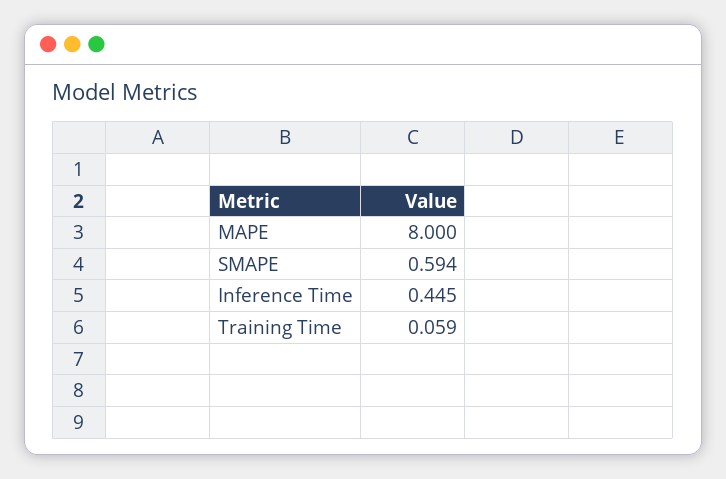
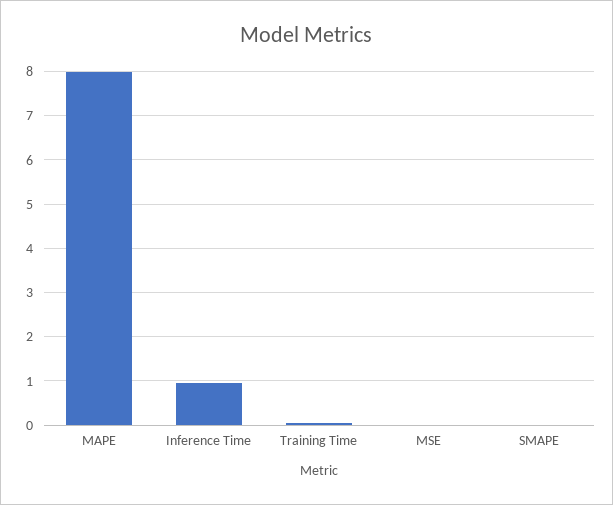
  {
    "MAPE": 8,
-   "SMAPE": 0.594,
+   "SMAPE": 0,
-   "Inference Time": 0.445,
+   "Inference Time": 1,
-   "Training Time": 0.059
+   "Training Time": 0.059,
+   "MSE": 0
  }

